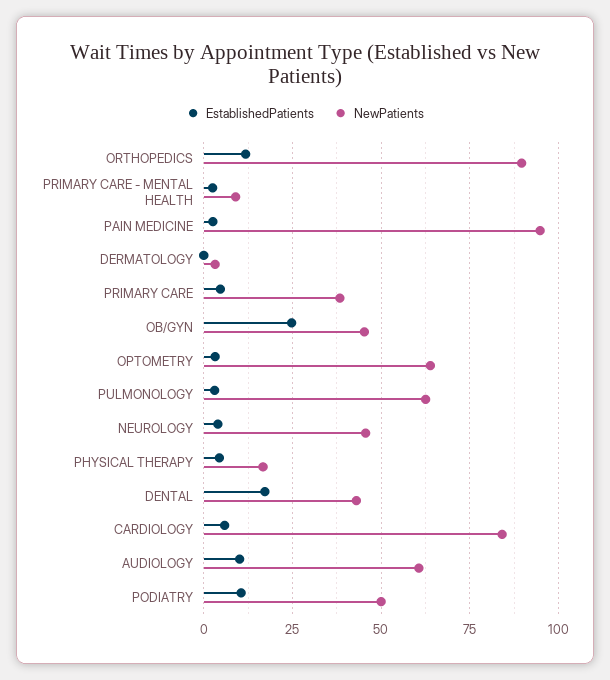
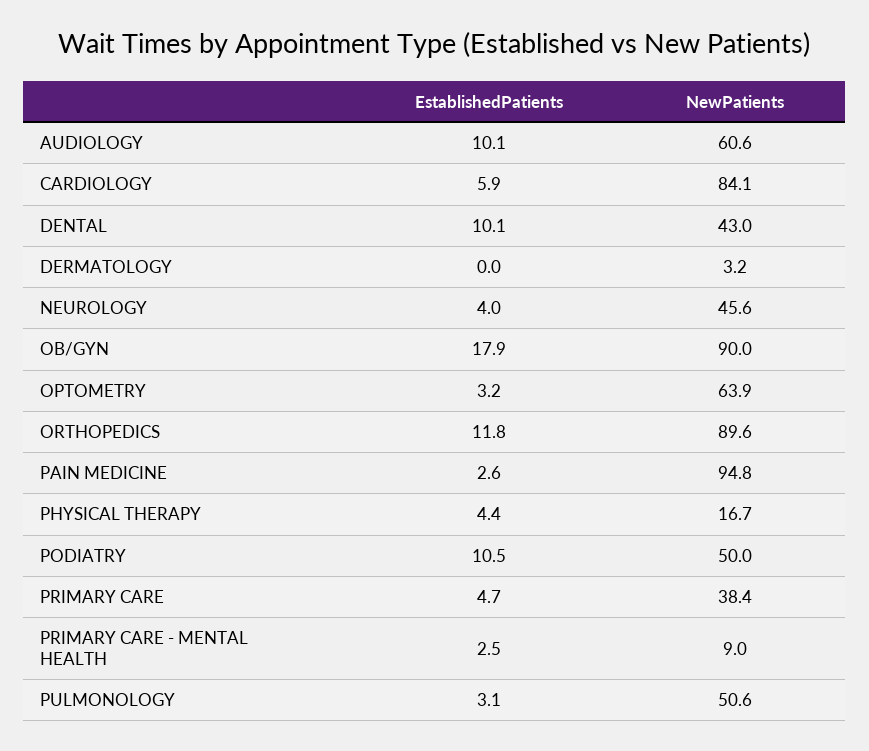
  {
    "EstablishedPatients": {
      "ORTHOPEDICS": 11.8,
      "PRIMARY CARE - MENTAL HEALTH": 2.5,
      "PAIN MEDICINE": 2.6,
      "DERMATOLOGY": 0,
      "PRIMARY CARE": 4.7,
-     "OB/GYN": 25,
+     "OB/GYN": 17.9,
      "OPTOMETRY": 3.2,
      "PULMONOLOGY": 3.1,
      "NEUROLOGY": 4,
      "PHYSICAL THERAPY": 4.4,
-     "DENTAL": 17.5,
+     "DENTAL": 10.1,
      "CARDIOLOGY": 5.9,
      "AUDIOLOGY": 10.1,
      "PODIATRY": 10.5
    },
    "NewPatients": {
      "ORTHOPEDICS": 89.6,
      "PRIMARY CARE - MENTAL HEALTH": 9,
      "PAIN MEDICINE": 94.8,
      "DERMATOLOGY": 3.2,
      "PRIMARY CARE": 38.4,
-     "OB/GYN": 45,
+     "OB/GYN": 90,
      "OPTOMETRY": 63.9,
-     "PULMONOLOGY": 62.5,
+     "PULMONOLOGY": 50.6,
      "NEUROLOGY": 45.6,
      "PHYSICAL THERAPY": 16.7,
      "DENTAL": 43,
      "CARDIOLOGY": 84.1,
      "AUDIOLOGY": 60.6,
      "PODIATRY": 50
    }
  }

